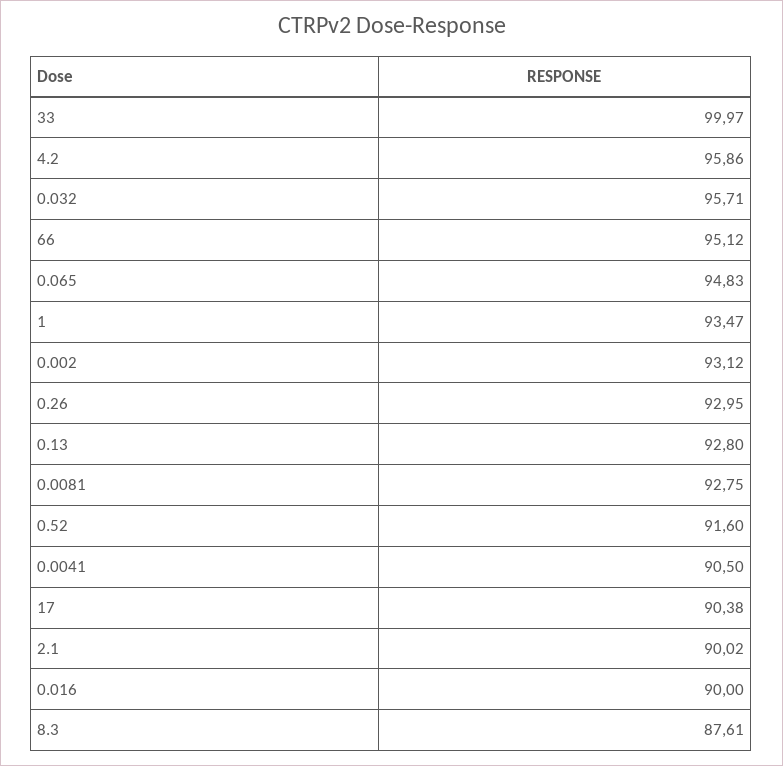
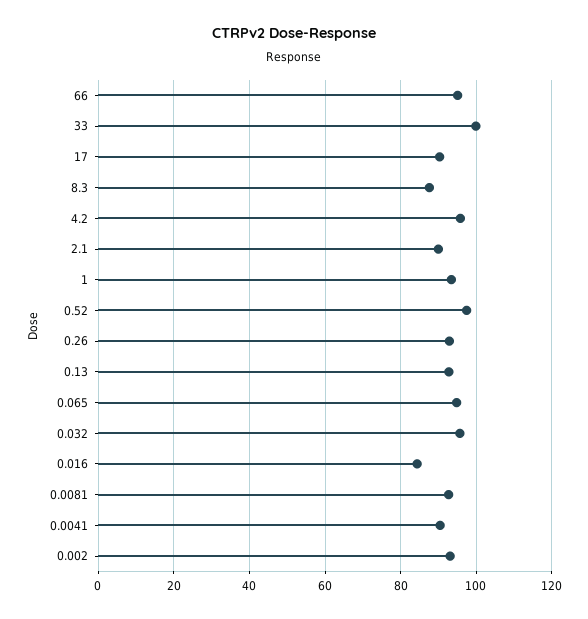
  {
    "33": 99.97,
    "4.2": 95.86,
    "0.032": 95.71,
    "66": 95.12,
    "0.065": 94.83,
    "1": 93.47,
    "0.002": 93.12,
    "0.26": 92.95,
    "0.13": 92.8,
    "0.0081": 92.75,
-   "0.52": 91.6,
+   "0.52": 98,
    "0.0041": 90.5,
    "17": 90.38,
    "2.1": 90.02,
-   "0.016": 90,
+   "0.016": 84,
    "8.3": 87.61
  }

